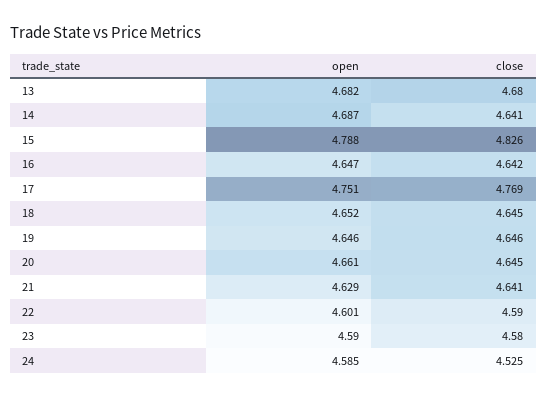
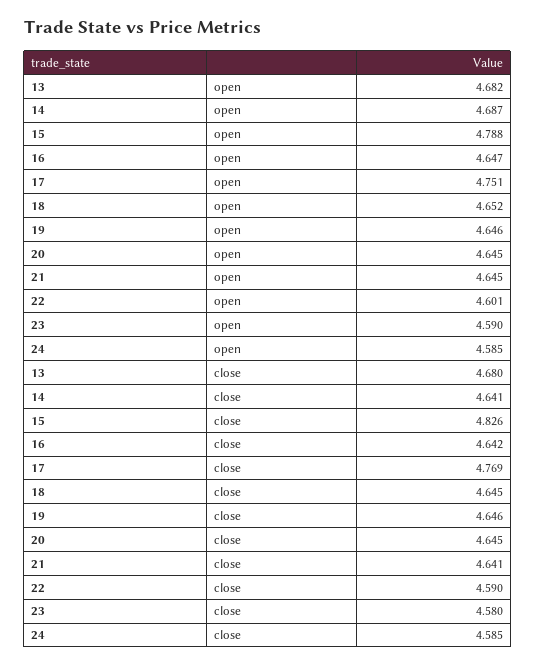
  {
    "open": {
      "13": 4.682,
      "14": 4.687,
      "15": 4.788,
      "16": 4.647,
      "17": 4.751,
      "18": 4.652,
      "19": 4.646,
-     "20": 4.661,
+     "20": 4.645,
-     "21": 4.629,
+     "21": 4.645,
      "22": 4.601,
      "23": 4.59,
      "24": 4.585
    },
    "close": {
      "13": 4.68,
      "14": 4.641,
      "15": 4.826,
      "16": 4.642,
      "17": 4.769,
      "18": 4.645,
      "19": 4.646,
      "20": 4.645,
      "21": 4.641,
      "22": 4.59,
      "23": 4.58,
-     "24": 4.525
+     "24": 4.585
    }
  }

